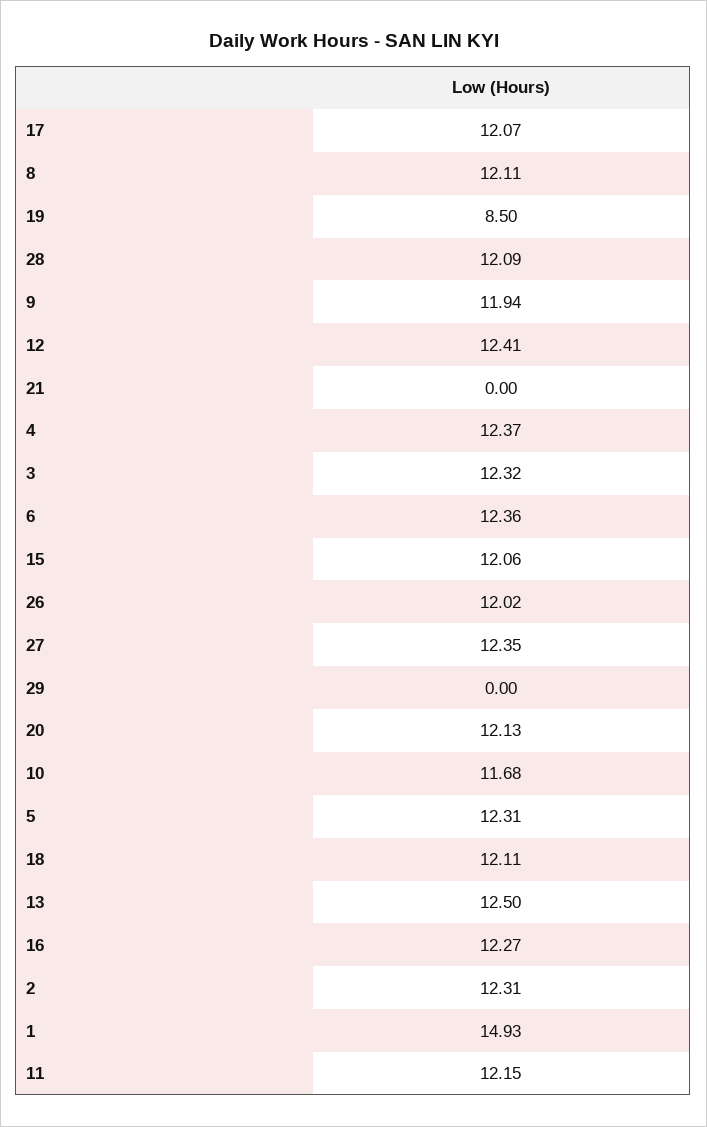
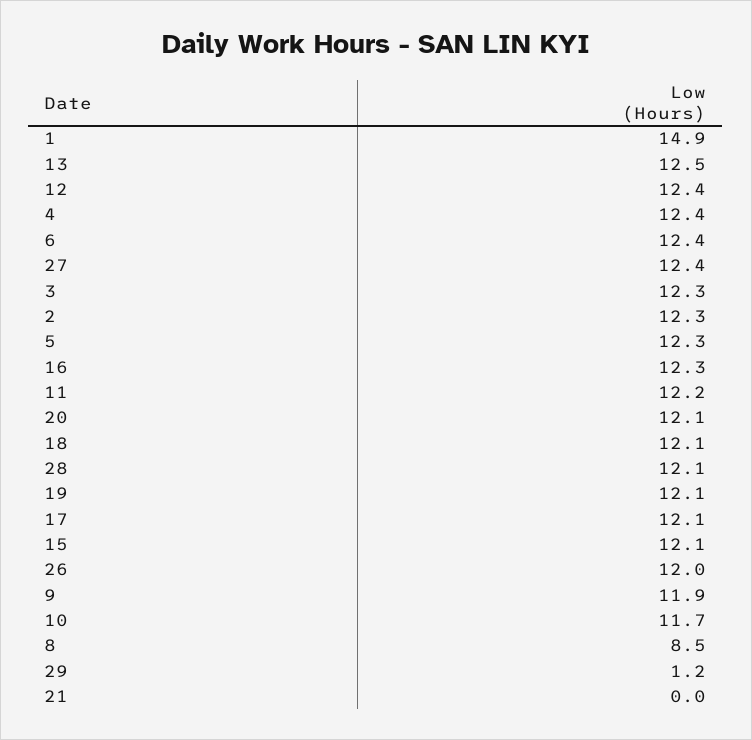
  {
    "17": 12.07,
-   "8": 12.11,
+   "8": 8.5,
-   "19": 8.5,
+   "19": 12.1,
    "28": 12.09,
    "9": 11.94,
    "12": 12.41,
    "21": 0,
    "4": 12.37,
    "3": 12.32,
    "6": 12.36,
    "15": 12.06,
    "26": 12.02,
    "27": 12.35,
-   "29": 0,
+   "29": 1.2,
    "20": 12.13,
    "10": 11.68,
    "5": 12.31,
    "18": 12.11,
    "13": 12.5,
    "16": 12.27,
    "2": 12.31,
    "1": 14.93,
    "11": 12.15
  }

